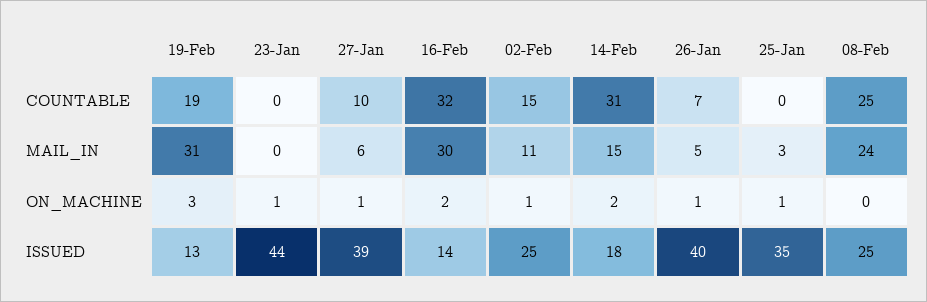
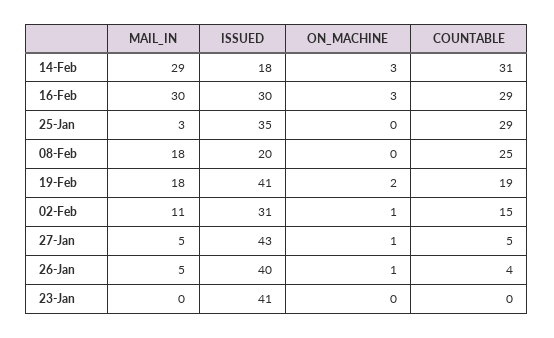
  {
    "19-Feb": {
      "COUNTABLE": 19,
-     "MAIL_IN": 31,
+     "MAIL_IN": 18,
-     "ON_MACHINE": 3,
+     "ON_MACHINE": 2,
-     "ISSUED": 13
+     "ISSUED": 41
    },
    "23-Jan": {
      "COUNTABLE": 0,
      "MAIL_IN": 0,
-     "ON_MACHINE": 1,
+     "ON_MACHINE": 0,
-     "ISSUED": 44
+     "ISSUED": 41
    },
    "27-Jan": {
-     "COUNTABLE": 10,
+     "COUNTABLE": 5,
-     "MAIL_IN": 6,
+     "MAIL_IN": 5,
      "ON_MACHINE": 1,
-     "ISSUED": 39
+     "ISSUED": 43
    },
    "16-Feb": {
-     "COUNTABLE": 32,
+     "COUNTABLE": 29,
      "MAIL_IN": 30,
-     "ON_MACHINE": 2,
+     "ON_MACHINE": 3,
-     "ISSUED": 14
+     "ISSUED": 30
    },
    "02-Feb": {
      "COUNTABLE": 15,
      "MAIL_IN": 11,
      "ON_MACHINE": 1,
-     "ISSUED": 25
+     "ISSUED": 31
    },
    "14-Feb": {
      "COUNTABLE": 31,
-     "MAIL_IN": 15,
+     "MAIL_IN": 29,
-     "ON_MACHINE": 2,
+     "ON_MACHINE": 3,
      "ISSUED": 18
    },
    "26-Jan": {
-     "COUNTABLE": 7,
+     "COUNTABLE": 4,
      "MAIL_IN": 5,
      "ON_MACHINE": 1,
      "ISSUED": 40
    },
    "25-Jan": {
-     "COUNTABLE": 0,
+     "COUNTABLE": 29,
      "MAIL_IN": 3,
-     "ON_MACHINE": 1,
+     "ON_MACHINE": 0,
      "ISSUED": 35
    },
    "08-Feb": {
      "COUNTABLE": 25,
-     "MAIL_IN": 24,
+     "MAIL_IN": 18,
      "ON_MACHINE": 0,
-     "ISSUED": 25
+     "ISSUED": 20
    }
  }

